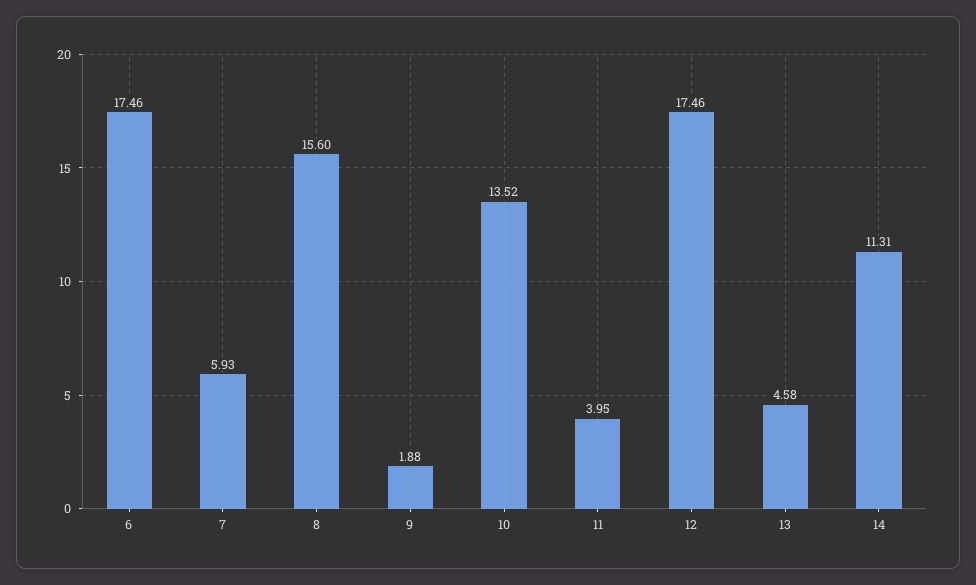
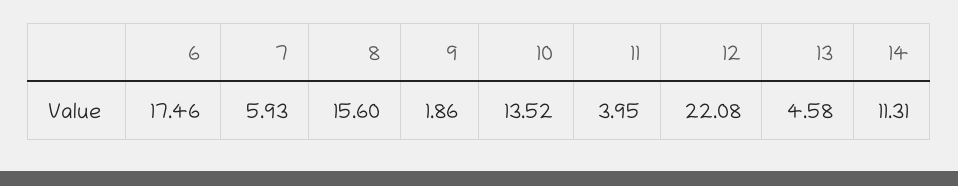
  {
    "6": 17.46,
    "7": 5.93,
    "8": 15.6,
-   "9": 1.88,
+   "9": 1.86,
    "10": 13.52,
    "11": 3.95,
-   "12": 17.46,
+   "12": 22.08,
    "13": 4.58,
    "14": 11.31
  }

